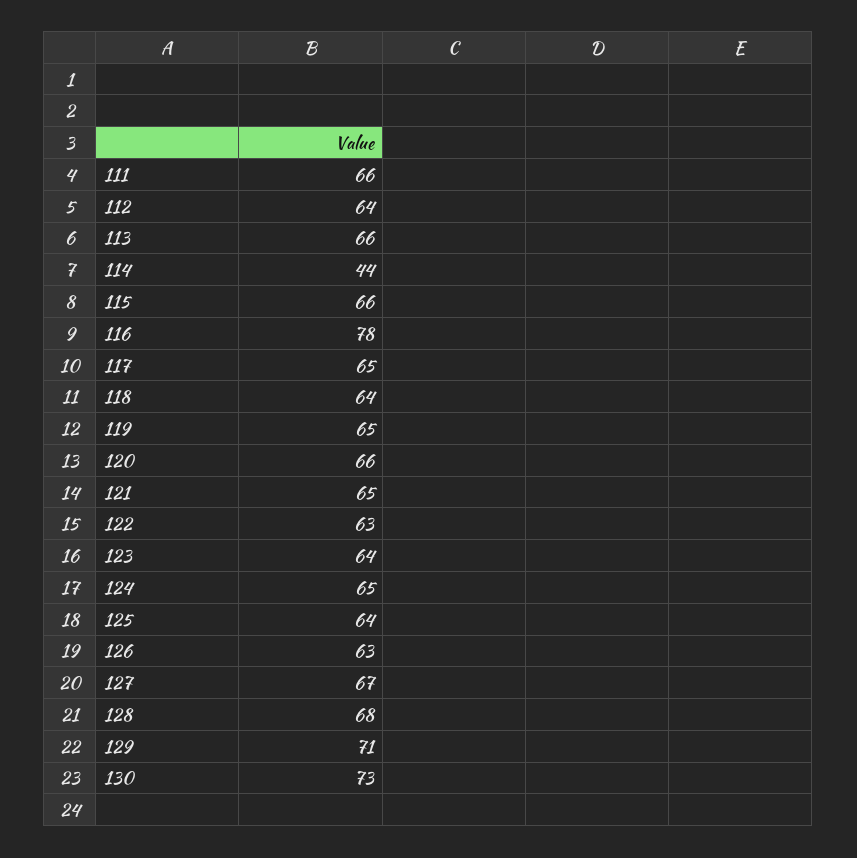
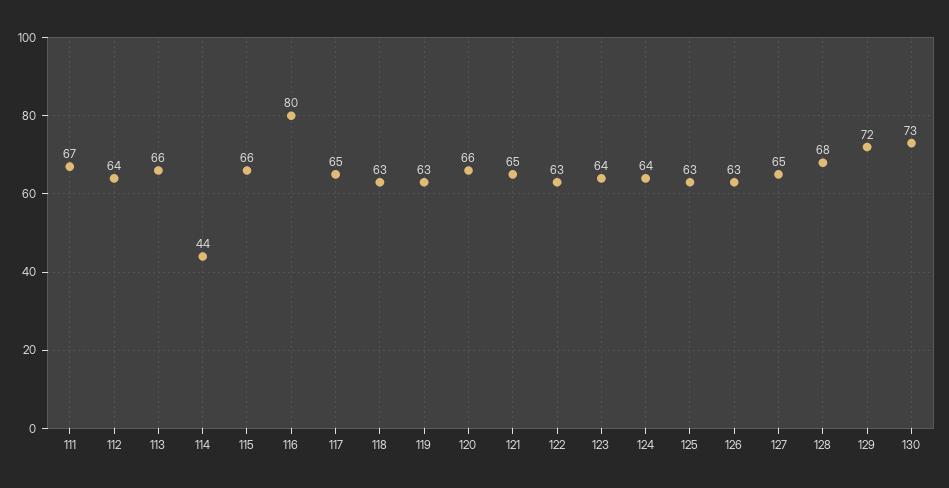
  {
-   "111": 66,
+   "111": 67,
    "112": 64,
    "113": 66,
    "114": 44,
    "115": 66,
-   "116": 78,
+   "116": 80,
    "117": 65,
-   "118": 64,
+   "118": 63,
-   "119": 65,
+   "119": 63,
    "120": 66,
    "121": 65,
    "122": 63,
    "123": 64,
-   "124": 65,
+   "124": 64,
-   "125": 64,
+   "125": 63,
    "126": 63,
-   "127": 67,
+   "127": 65,
    "128": 68,
-   "129": 71,
+   "129": 72,
    "130": 73
  }

